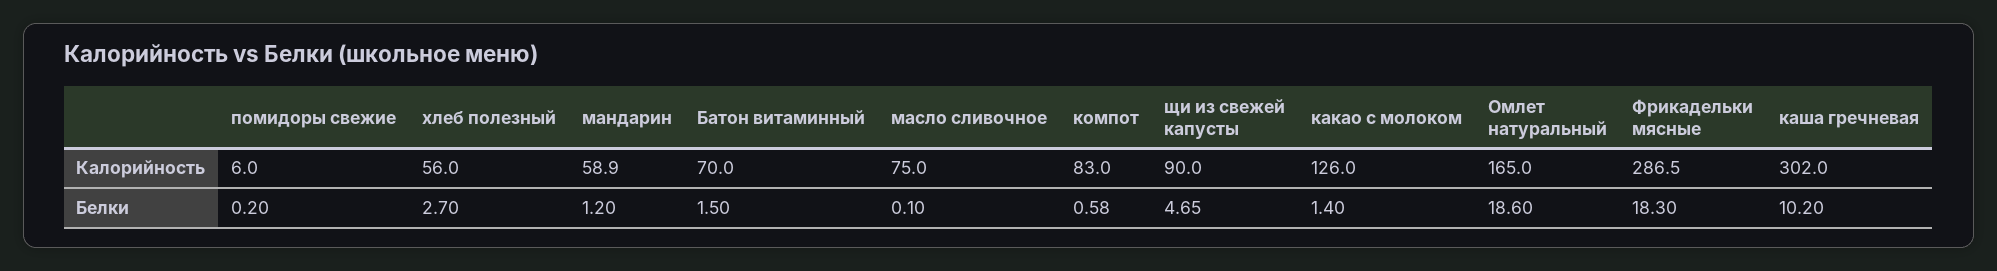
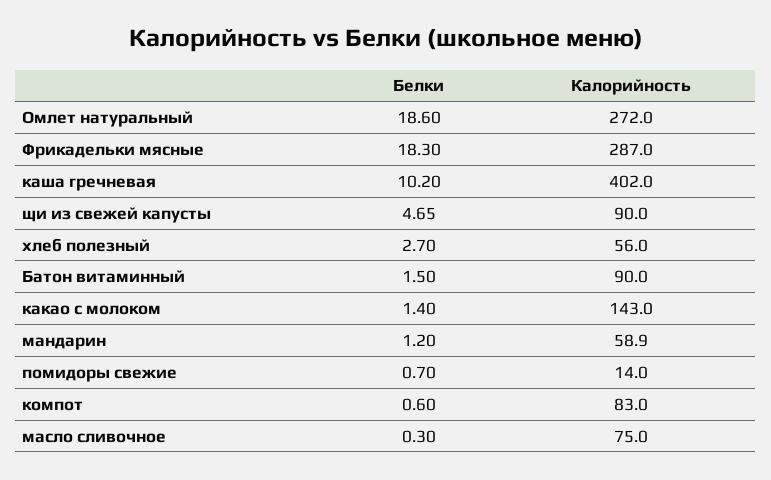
  {
    "помидоры свежие": {
-     "Калорийность": 6,
+     "Калорийность": 14,
-     "Белки": 0.2
+     "Белки": 0.7
    },
    "хлеб полезный": {
      "Калорийность": 56,
      "Белки": 2.7
    },
    "мандарин": {
      "Калорийность": 58.9,
      "Белки": 1.2
    },
    "Батон витаминный": {
-     "Калорийность": 70,
+     "Калорийность": 90,
      "Белки": 1.5
    },
    "масло сливочное": {
      "Калорийность": 75,
-     "Белки": 0.1
+     "Белки": 0.3
    },
    "компот": {
      "Калорийность": 83,
-     "Белки": 0.58
+     "Белки": 0.6
    },
    "щи из свежей капусты": {
      "Калорийность": 90,
      "Белки": 4.65
    },
    "какао с молоком": {
-     "Калорийность": 126,
+     "Калорийность": 143,
      "Белки": 1.4
    },
    "Омлет натуральный": {
-     "Калорийность": 165,
+     "Калорийность": 272,
      "Белки": 18.6
    },
    "Фрикадельки мясные": {
-     "Калорийность": 286.5,
+     "Калорийность": 287,
      "Белки": 18.3
    },
    "каша гречневая": {
-     "Калорийность": 302,
+     "Калорийность": 402,
      "Белки": 10.2
    }
  }

